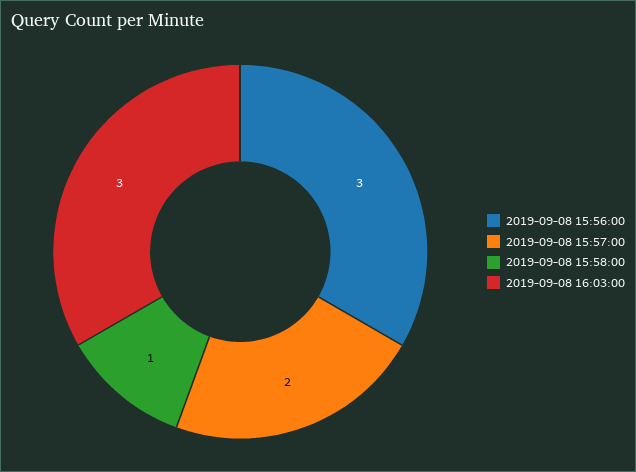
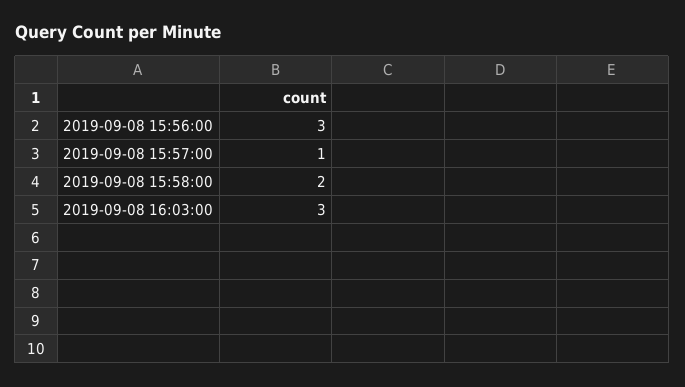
  {
    "2019-09-08 15:56:00": 3,
-   "2019-09-08 15:57:00": 2,
+   "2019-09-08 15:57:00": 1,
-   "2019-09-08 15:58:00": 1,
+   "2019-09-08 15:58:00": 2,
    "2019-09-08 16:03:00": 3
  }

